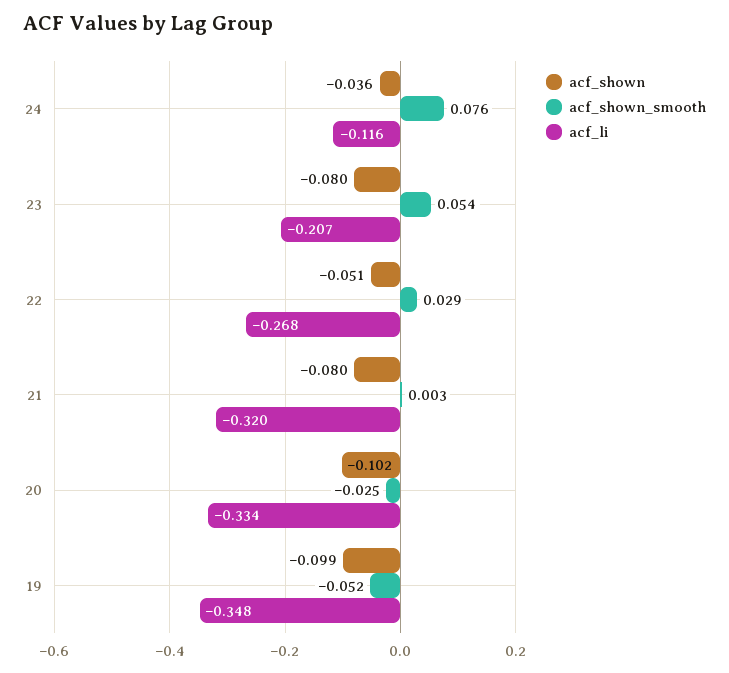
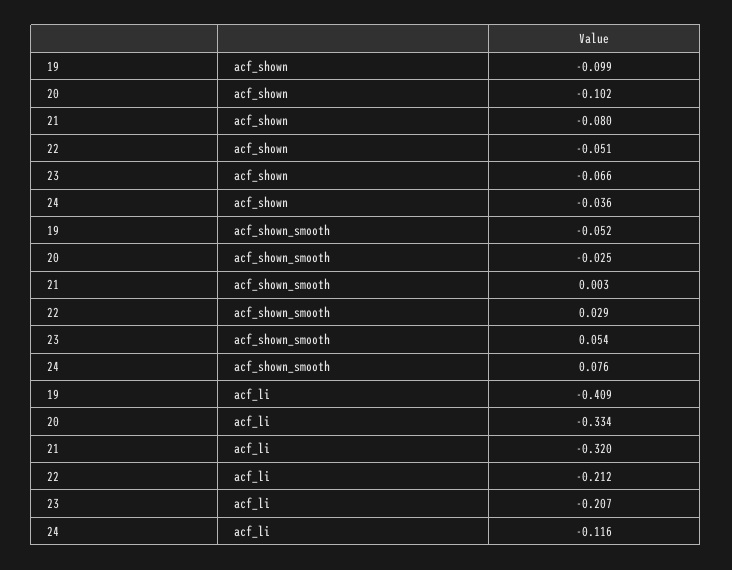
  {
    "acf_shown": {
      "24": -0.036,
-     "23": -0.08,
+     "23": -0.066,
      "22": -0.051,
      "21": -0.08,
      "20": -0.102,
      "19": -0.099
    },
    "acf_shown_smooth": {
      "24": 0.076,
      "23": 0.054,
      "22": 0.029,
      "21": 0.003,
      "20": -0.025,
      "19": -0.052
    },
    "acf_li": {
      "24": -0.116,
      "23": -0.207,
-     "22": -0.268,
+     "22": -0.212,
      "21": -0.32,
      "20": -0.334,
-     "19": -0.348
+     "19": -0.409
    }
  }

